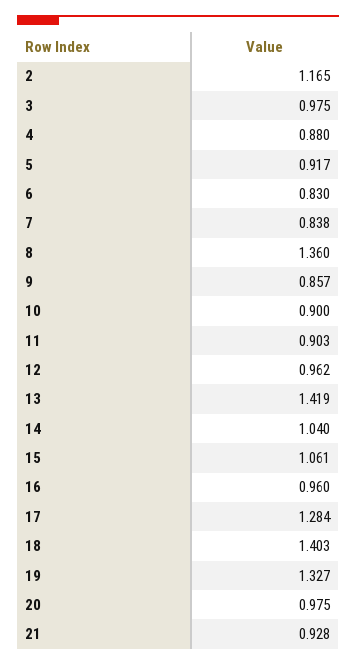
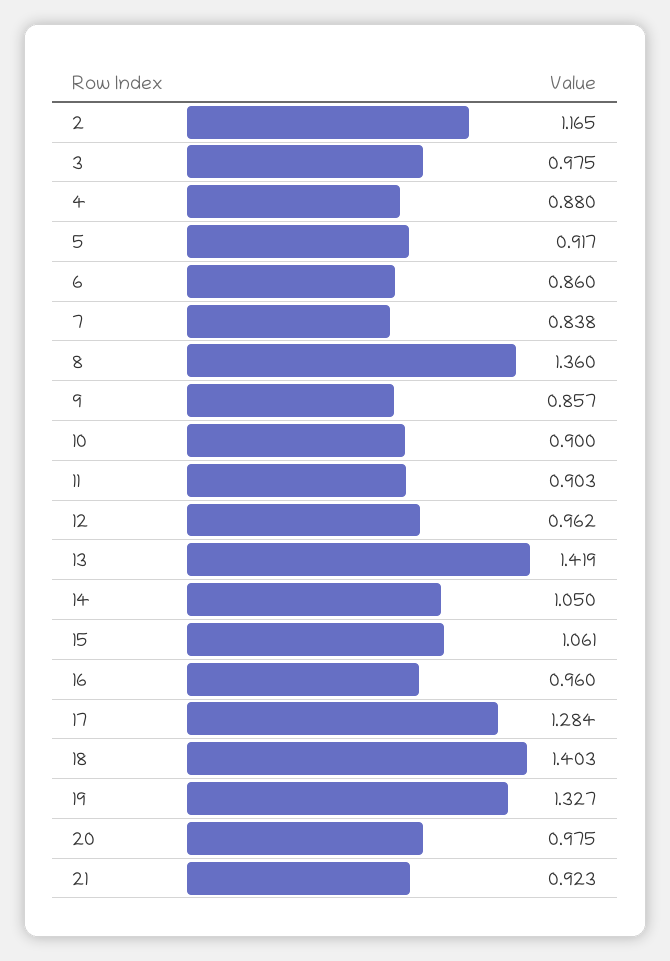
  {
    "2": 1.165,
    "3": 0.975,
    "4": 0.88,
    "5": 0.917,
-   "6": 0.83,
+   "6": 0.86,
    "7": 0.838,
    "8": 1.36,
    "9": 0.857,
    "10": 0.9,
    "11": 0.903,
    "12": 0.962,
    "13": 1.419,
-   "14": 1.04,
+   "14": 1.05,
    "15": 1.061,
    "16": 0.96,
    "17": 1.284,
    "18": 1.403,
    "19": 1.327,
    "20": 0.975,
-   "21": 0.928
+   "21": 0.923
  }

